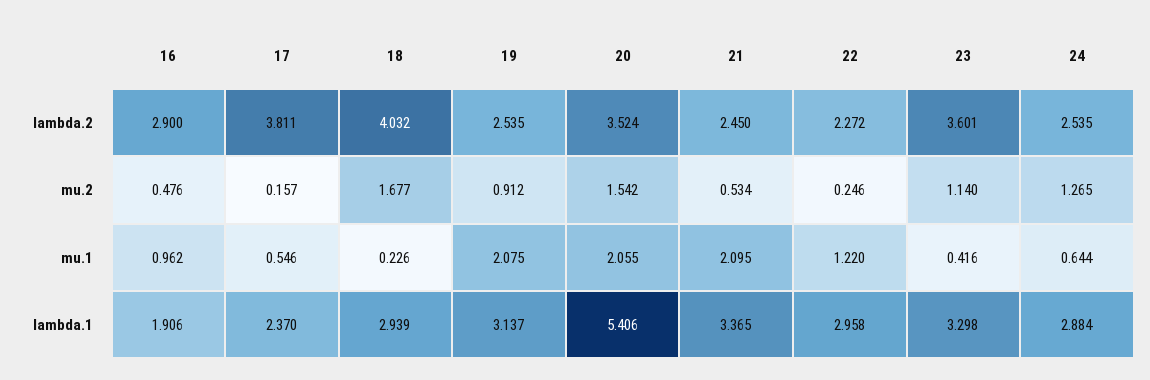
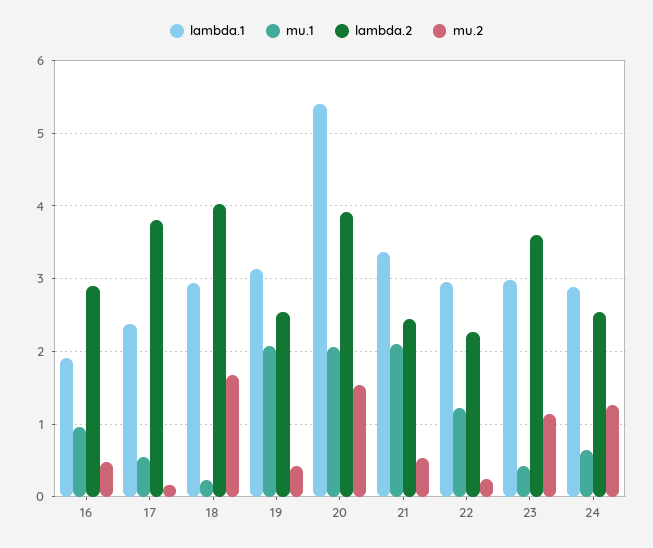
  {
    "lambda.2": {
      "16": 2.9,
      "17": 3.811,
      "18": 4.032,
      "19": 2.535,
-     "20": 3.524,
+     "20": 3.9,
      "21": 2.45,
      "22": 2.272,
      "23": 3.601,
      "24": 2.535
    },
    "mu.2": {
      "16": 0.476,
      "17": 0.157,
      "18": 1.677,
-     "19": 0.912,
+     "19": 0.4,
      "20": 1.542,
      "21": 0.534,
      "22": 0.246,
      "23": 1.14,
      "24": 1.265
    },
    "mu.1": {
      "16": 0.962,
      "17": 0.546,
      "18": 0.226,
      "19": 2.075,
      "20": 2.055,
      "21": 2.095,
      "22": 1.22,
      "23": 0.416,
      "24": 0.644
    },
    "lambda.1": {
      "16": 1.906,
      "17": 2.37,
      "18": 2.939,
      "19": 3.137,
      "20": 5.406,
      "21": 3.365,
      "22": 2.958,
-     "23": 3.298,
+     "23": 3,
      "24": 2.884
    }
  }

